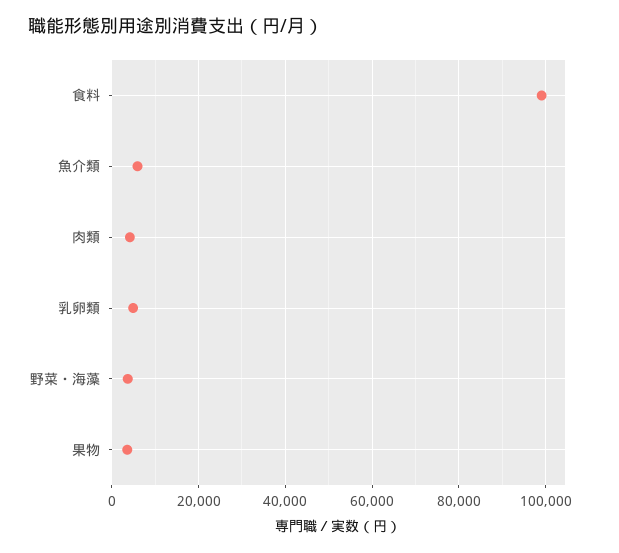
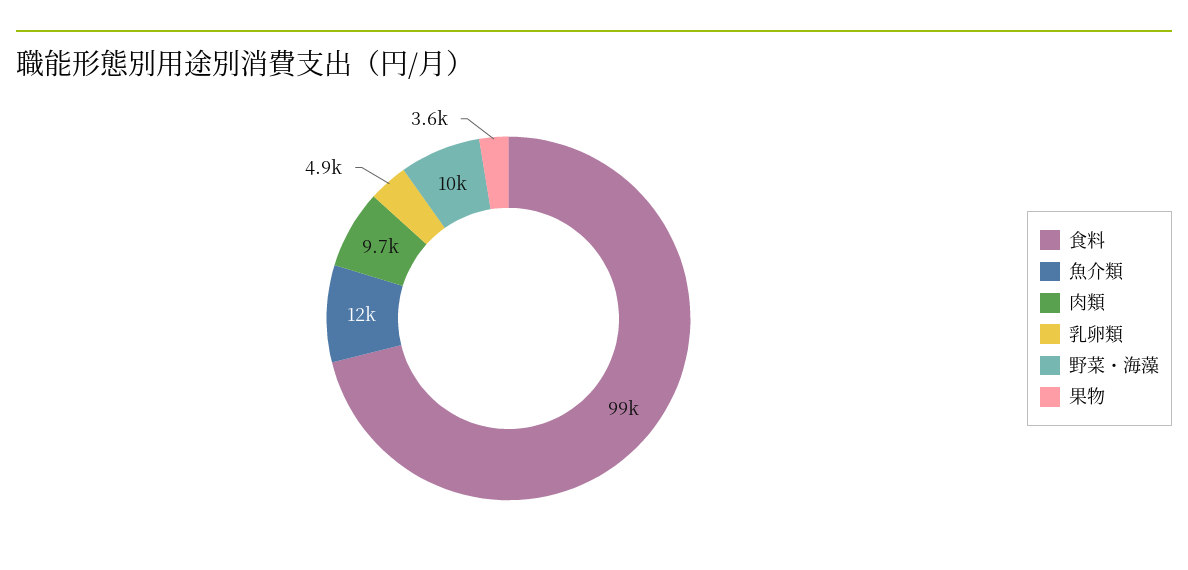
  {
    "食料": 99000,
-   "魚介類": 6000,
+   "魚介類": 12000,
-   "肉類": 4000,
+   "肉類": 9700,
    "乳卵類": 4900,
-   "野菜・海藻": 4000,
+   "野菜・海藻": 10000,
    "果物": 3600
  }

